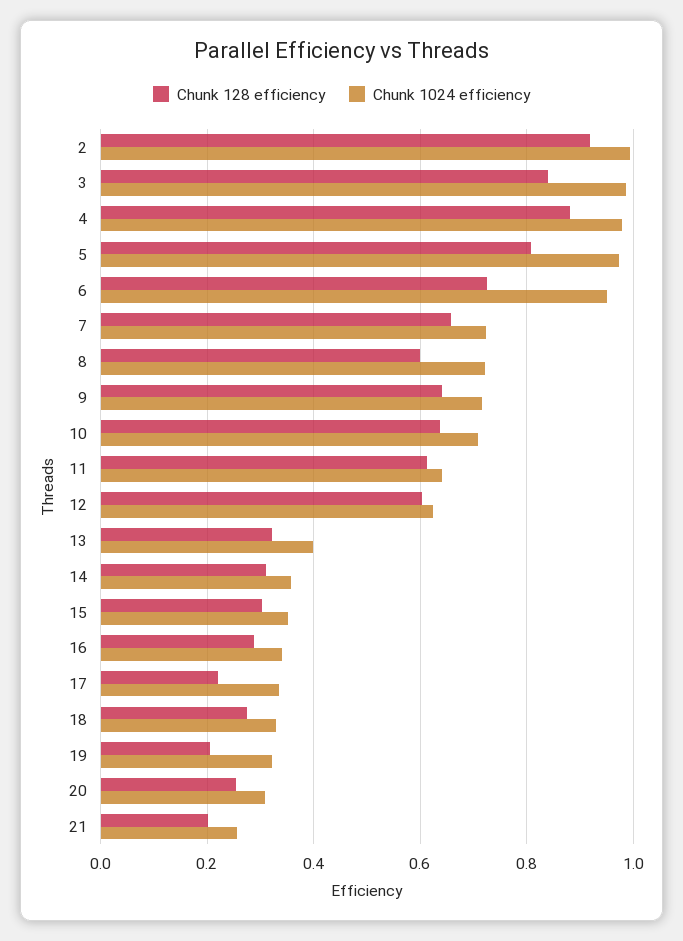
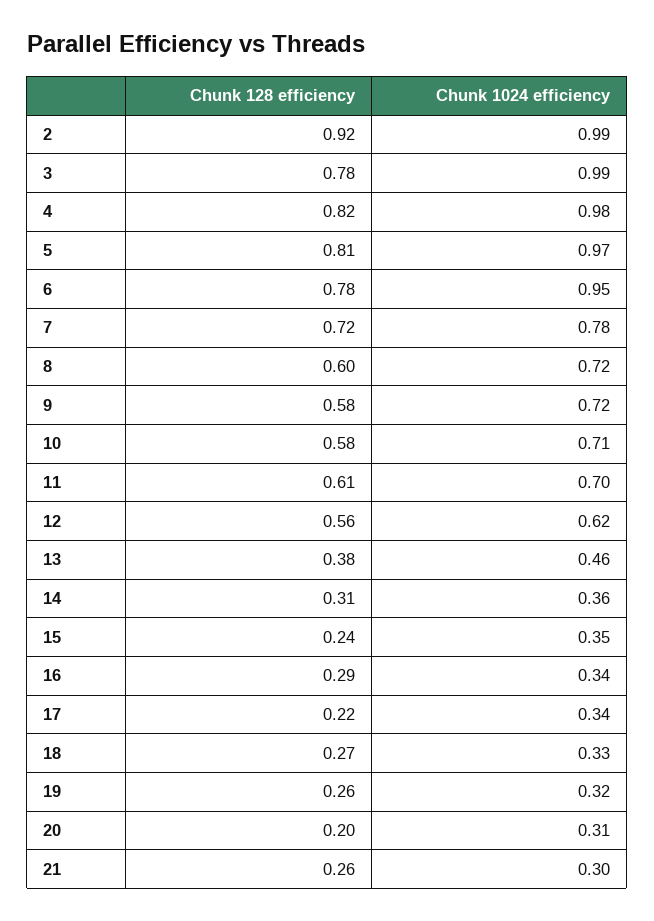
  {
    "Chunk 128 efficiency": {
      "2": 0.92,
-     "3": 0.84,
+     "3": 0.78,
-     "4": 0.88,
+     "4": 0.82,
      "5": 0.81,
-     "6": 0.72,
+     "6": 0.78,
-     "7": 0.66,
+     "7": 0.72,
      "8": 0.6,
-     "9": 0.64,
+     "9": 0.58,
-     "10": 0.64,
+     "10": 0.58,
      "11": 0.61,
-     "12": 0.6,
+     "12": 0.56,
-     "13": 0.32,
+     "13": 0.38,
      "14": 0.31,
-     "15": 0.3,
+     "15": 0.24,
      "16": 0.29,
      "17": 0.22,
      "18": 0.27,
-     "19": 0.2,
+     "19": 0.26,
-     "20": 0.26,
+     "20": 0.2,
-     "21": 0.2
+     "21": 0.26
    },
    "Chunk 1024 efficiency": {
      "2": 0.99,
      "3": 0.99,
      "4": 0.98,
      "5": 0.97,
      "6": 0.95,
-     "7": 0.72,
+     "7": 0.78,
      "8": 0.72,
      "9": 0.72,
      "10": 0.71,
-     "11": 0.64,
+     "11": 0.7,
      "12": 0.62,
-     "13": 0.4,
+     "13": 0.46,
      "14": 0.36,
      "15": 0.35,
      "16": 0.34,
      "17": 0.34,
      "18": 0.33,
      "19": 0.32,
      "20": 0.31,
-     "21": 0.26
+     "21": 0.3
    }
  }

